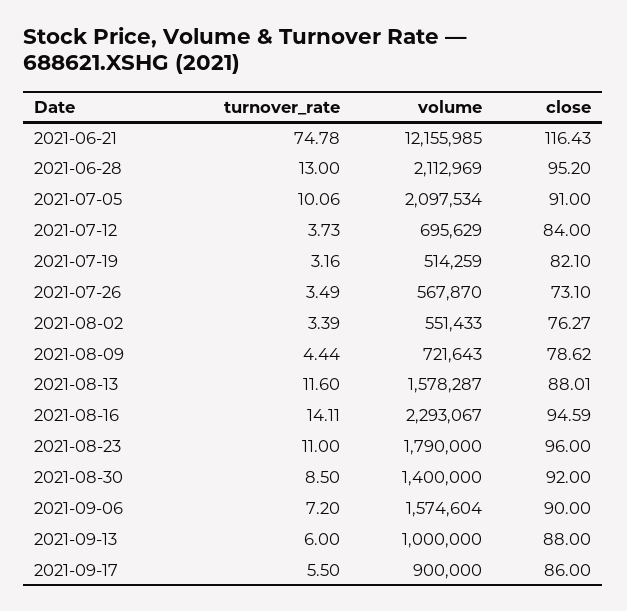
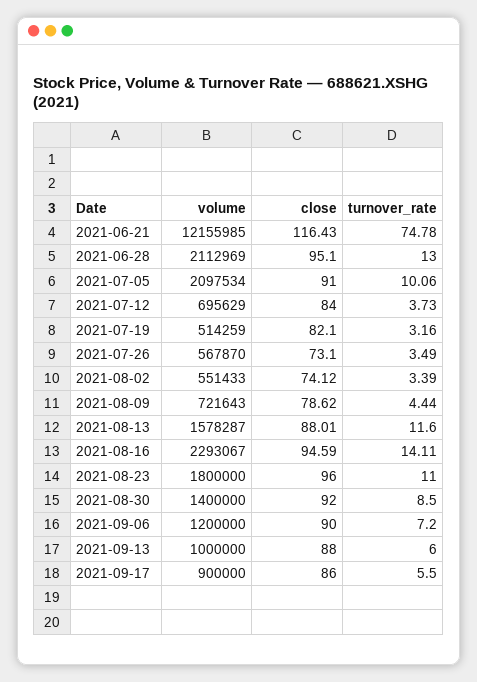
  {
    "turnover_rate": {
      "2021-06-21": 74.78,
      "2021-06-28": 13,
      "2021-07-05": 10.06,
      "2021-07-12": 3.73,
      "2021-07-19": 3.16,
      "2021-07-26": 3.49,
      "2021-08-02": 3.39,
      "2021-08-09": 4.44,
      "2021-08-13": 11.6,
      "2021-08-16": 14.11,
      "2021-08-23": 11,
      "2021-08-30": 8.5,
      "2021-09-06": 7.2,
      "2021-09-13": 6,
      "2021-09-17": 5.5
    },
    "volume": {
      "2021-06-21": 12155985,
      "2021-06-28": 2112969,
      "2021-07-05": 2097534,
      "2021-07-12": 695629,
      "2021-07-19": 514259,
      "2021-07-26": 567870,
      "2021-08-02": 551433,
      "2021-08-09": 721643,
      "2021-08-13": 1578287,
      "2021-08-16": 2293067,
-     "2021-08-23": 1790000,
+     "2021-08-23": 1800000,
      "2021-08-30": 1400000,
-     "2021-09-06": 1574604,
+     "2021-09-06": 1200000,
      "2021-09-13": 1000000,
      "2021-09-17": 900000
    },
    "close": {
      "2021-06-21": 116.43,
-     "2021-06-28": 95.2,
+     "2021-06-28": 95.1,
      "2021-07-05": 91,
      "2021-07-12": 84,
      "2021-07-19": 82.1,
      "2021-07-26": 73.1,
-     "2021-08-02": 76.27,
+     "2021-08-02": 74.12,
      "2021-08-09": 78.62,
      "2021-08-13": 88.01,
      "2021-08-16": 94.59,
      "2021-08-23": 96,
      "2021-08-30": 92,
      "2021-09-06": 90,
      "2021-09-13": 88,
      "2021-09-17": 86
    }
  }

